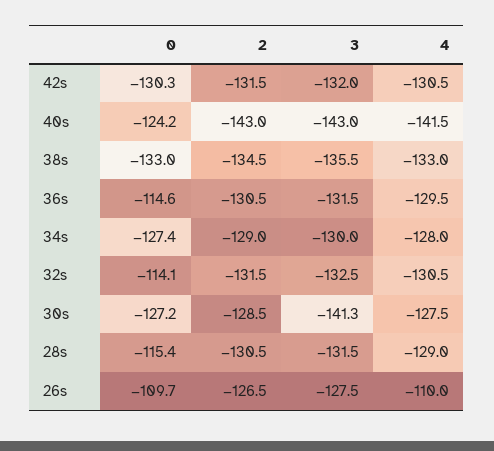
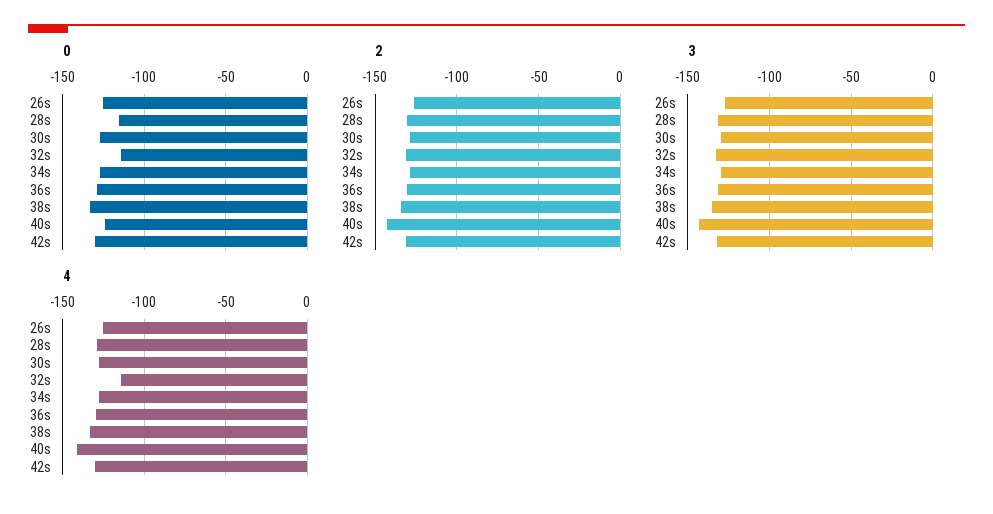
  {
    "0": {
      "42s": -130.3,
      "40s": -124.2,
      "38s": -133,
-     "36s": -114.6,
+     "36s": -130,
      "34s": -127.4,
      "32s": -114.1,
      "30s": -127.2,
      "28s": -115.4,
-     "26s": -109.7
+     "26s": -125
    },
    "2": {
      "42s": -131.5,
      "40s": -143,
      "38s": -134.5,
      "36s": -130.5,
      "34s": -129,
      "32s": -131.5,
      "30s": -128.5,
      "28s": -130.5,
      "26s": -126.5
    },
    "3": {
      "42s": -132,
      "40s": -143,
      "38s": -135.5,
      "36s": -131.5,
      "34s": -130,
      "32s": -132.5,
-     "30s": -141.3,
+     "30s": -130,
      "28s": -131.5,
      "26s": -127.5
    },
    "4": {
      "42s": -130.5,
      "40s": -141.5,
      "38s": -133,
      "36s": -129.5,
      "34s": -128,
-     "32s": -130.5,
+     "32s": -115,
      "30s": -127.5,
      "28s": -129,
-     "26s": -110
+     "26s": -125
    }
  }

